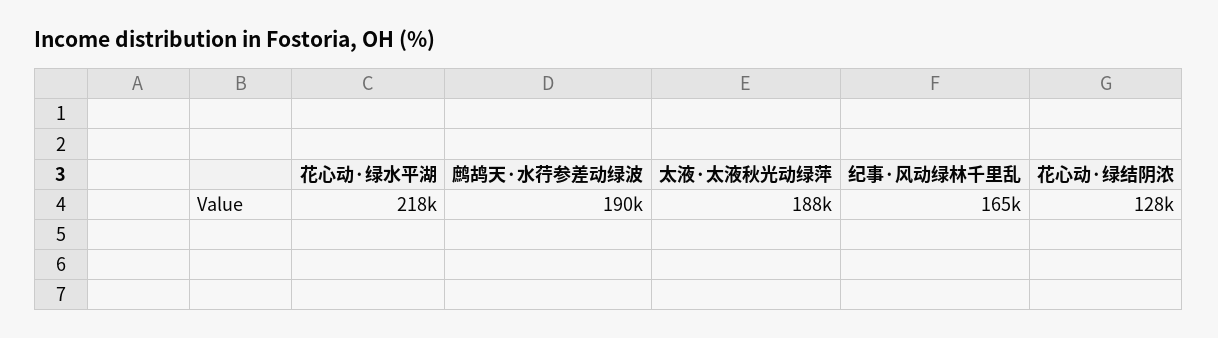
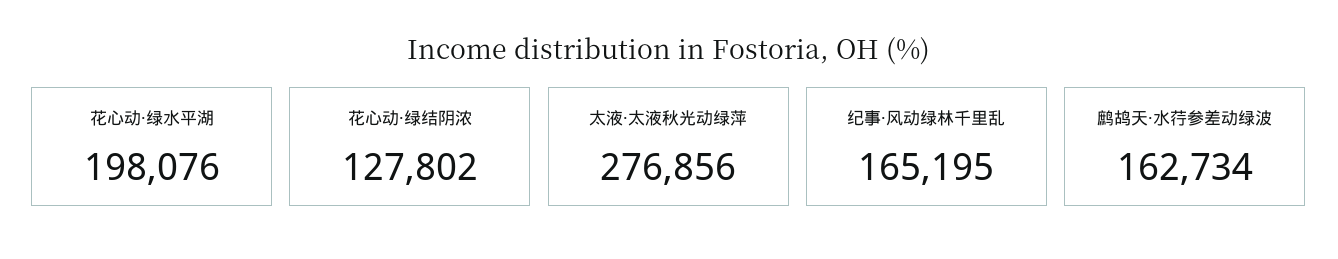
  {
-   "花心动·绿水平湖": 218000,
+   "花心动·绿水平湖": 198076,
-   "鹧鸪天·水荇参差动绿波": 190000,
+   "鹧鸪天·水荇参差动绿波": 162734,
-   "太液·太液秋光动绿萍": 188000,
+   "太液·太液秋光动绿萍": 276856,
    "纪事·风动绿林千里乱": 165195,
    "花心动·绿结阴浓": 127802
  }

